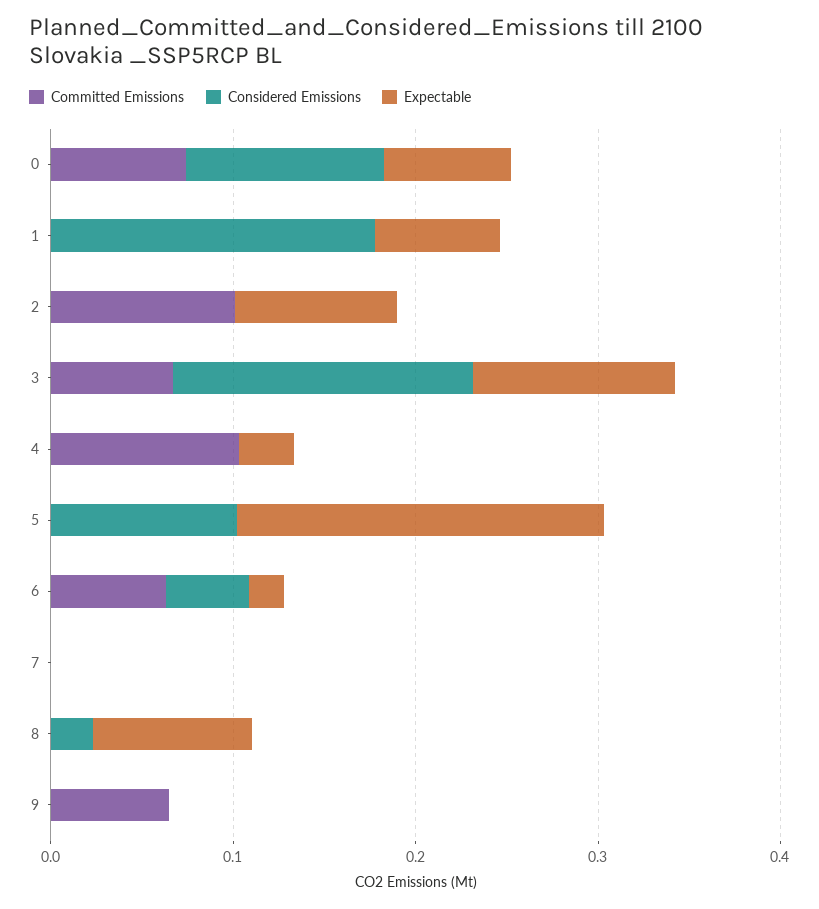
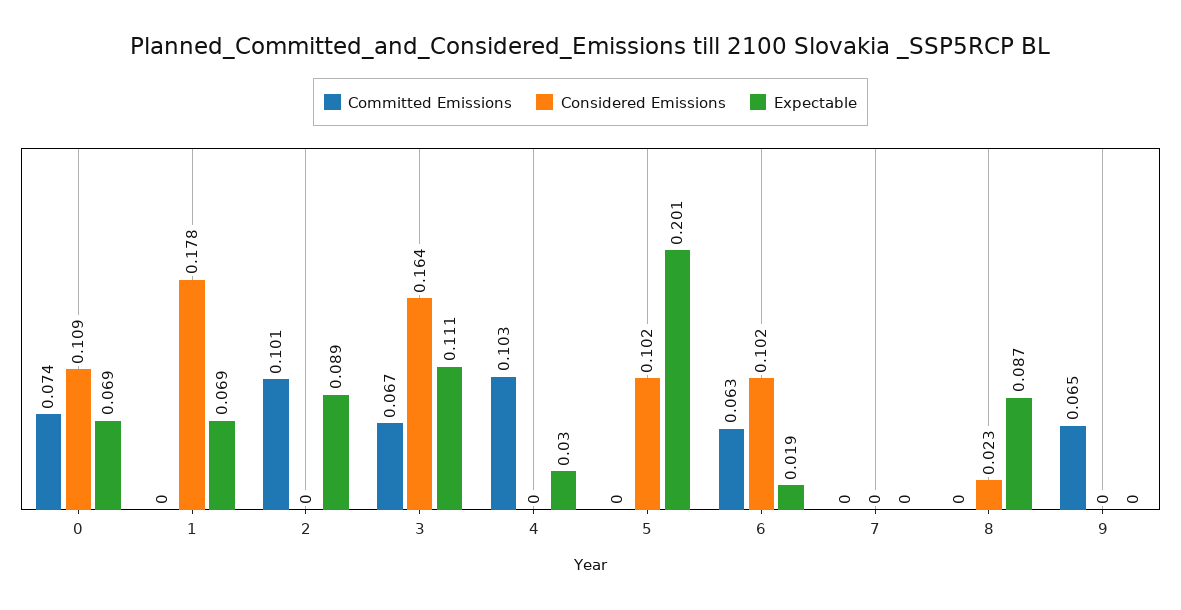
  {
    "Committed Emissions": {
      "0": 0.074,
      "1": 0,
      "2": 0.101,
      "3": 0.067,
      "4": 0.103,
      "5": 0,
      "6": 0.063,
      "7": 0,
      "8": 0,
      "9": 0.065
    },
    "Considered Emissions": {
      "0": 0.109,
      "1": 0.178,
      "2": 0,
      "3": 0.164,
      "4": 0,
      "5": 0.102,
-     "6": 0.04,
+     "6": 0.102,
      "7": 0,
      "8": 0.023,
      "9": 0
    },
    "Expectable": {
      "0": 0.069,
      "1": 0.069,
      "2": 0.089,
      "3": 0.111,
      "4": 0.03,
      "5": 0.201,
      "6": 0.019,
      "7": 0,
      "8": 0.087,
      "9": 0
    }
  }

